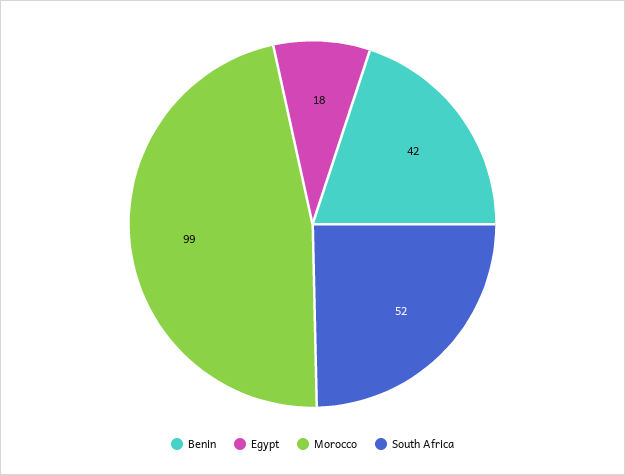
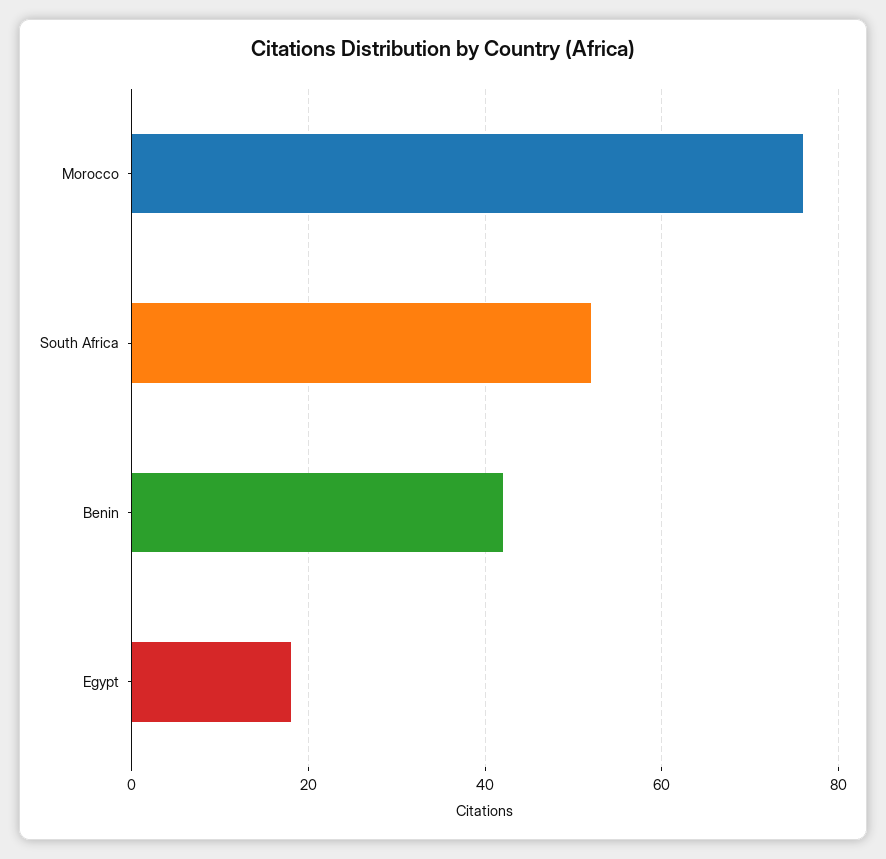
  {
    "Benin": 42,
    "Egypt": 18,
-   "Morocco": 99,
+   "Morocco": 75,
    "South Africa": 52
  }

